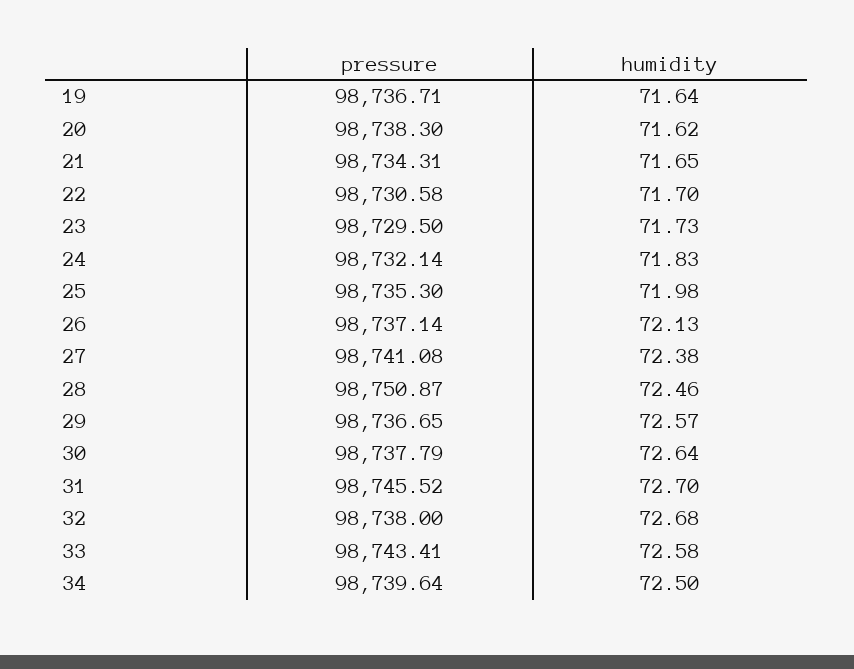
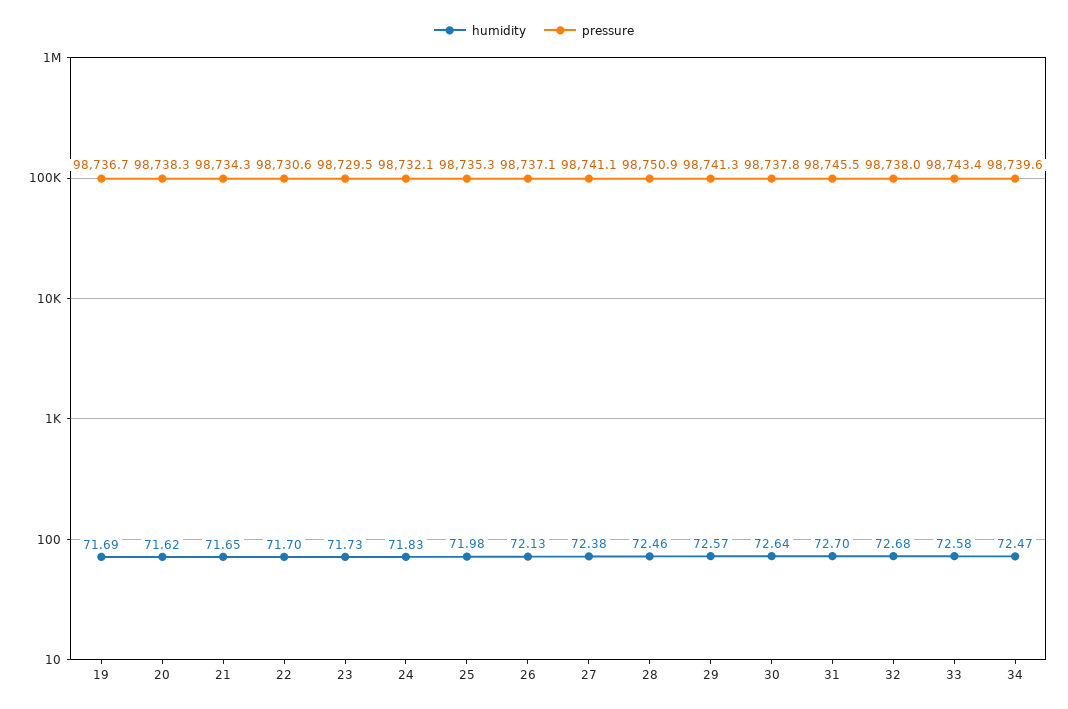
  {
    "pressure": {
      "19": 98736.71,
      "20": 98738.3,
      "21": 98734.31,
      "22": 98730.58,
      "23": 98729.5,
      "24": 98732.14,
      "25": 98735.3,
      "26": 98737.14,
      "27": 98741.08,
      "28": 98750.87,
-     "29": 98736.65,
+     "29": 98741.3,
      "30": 98737.79,
      "31": 98745.52,
      "32": 98738,
      "33": 98743.41,
      "34": 98739.64
    },
    "humidity": {
-     "19": 71.64,
+     "19": 71.69,
      "20": 71.62,
      "21": 71.65,
      "22": 71.7,
      "23": 71.73,
      "24": 71.83,
      "25": 71.98,
      "26": 72.13,
      "27": 72.38,
      "28": 72.46,
      "29": 72.57,
      "30": 72.64,
      "31": 72.7,
      "32": 72.68,
      "33": 72.58,
-     "34": 72.5
+     "34": 72.47
    }
  }

